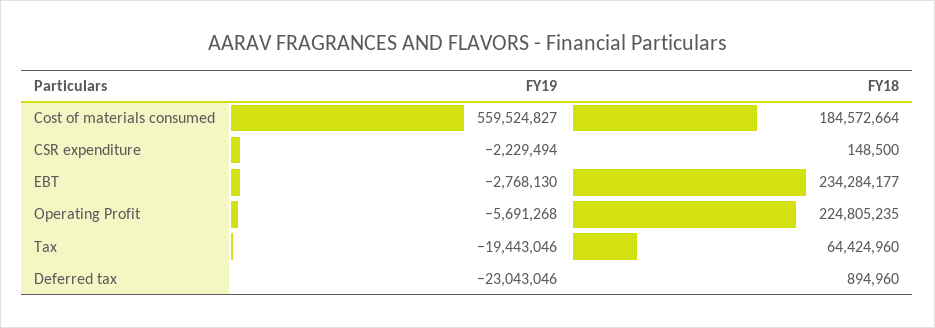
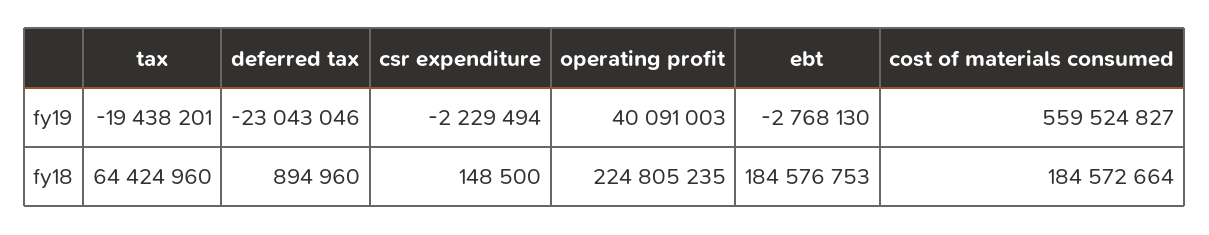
  {
    "FY19": {
      "Cost of materials consumed": 559524827,
      "CSR expenditure": -2229494,
      "EBT": -2768130,
-     "Operating Profit": -5691268,
+     "Operating Profit": 40091003,
-     "Tax": -19443046,
+     "Tax": -19438201,
      "Deferred tax": -23043046
    },
    "FY18": {
      "Cost of materials consumed": 184572664,
      "CSR expenditure": 148500,
-     "EBT": 234284177,
+     "EBT": 184576753,
      "Operating Profit": 224805235,
      "Tax": 64424960,
      "Deferred tax": 894960
    }
  }

